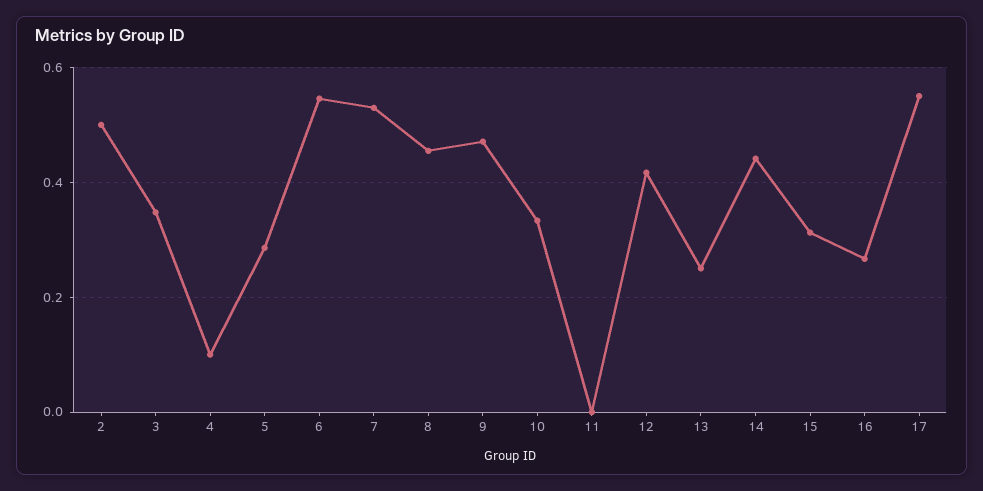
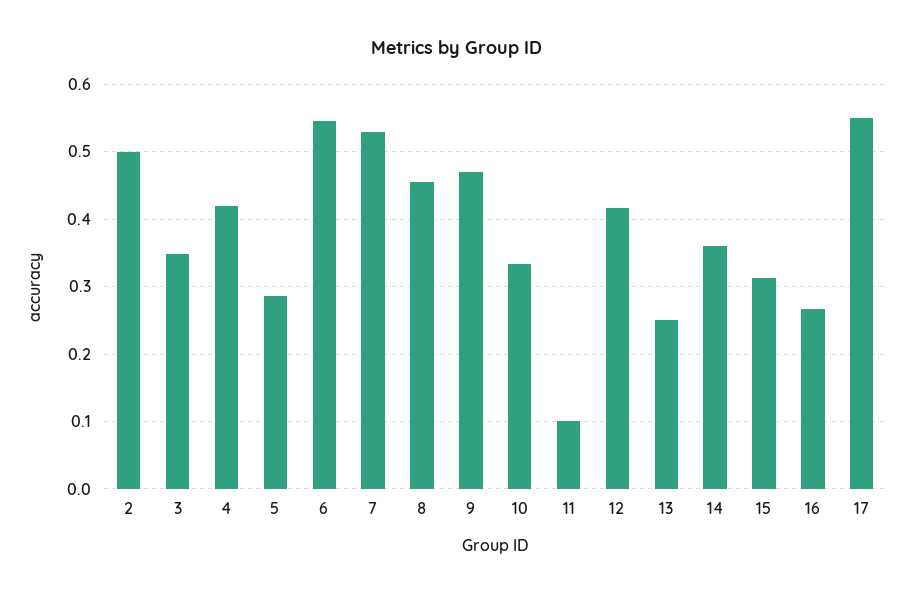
  {
    "2": 0.5,
    "3": 0.35,
-   "4": 0.1,
+   "4": 0.42,
    "5": 0.29,
    "6": 0.55,
    "7": 0.53,
    "8": 0.45,
    "9": 0.47,
    "10": 0.33,
-   "11": 0,
+   "11": 0.1,
    "12": 0.42,
    "13": 0.25,
-   "14": 0.44,
+   "14": 0.36,
    "15": 0.31,
    "16": 0.27,
    "17": 0.55
  }

